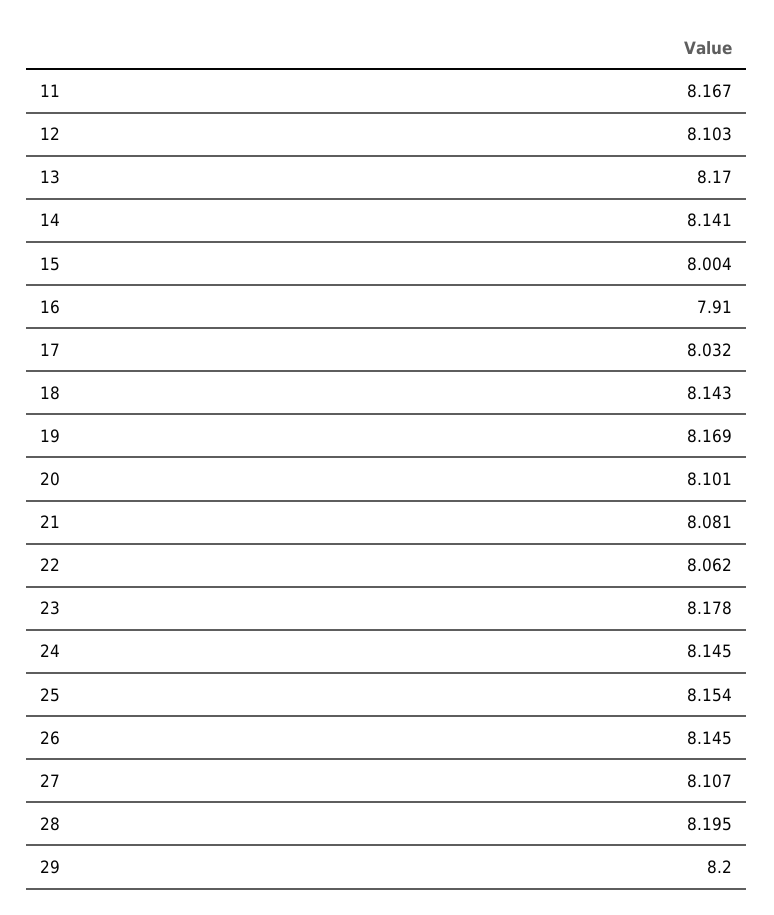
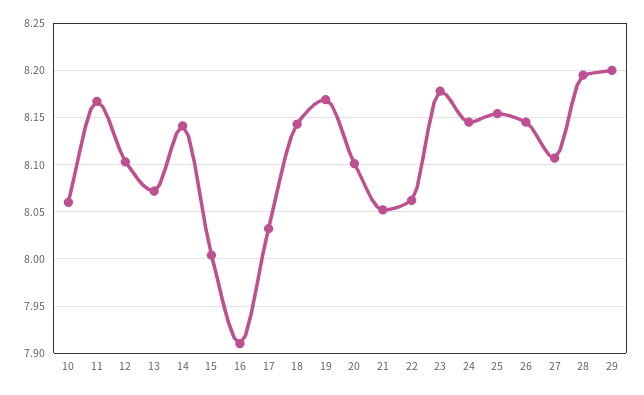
  {
    "11": 8.167,
    "12": 8.103,
-   "13": 8.17,
+   "13": 8.07,
    "14": 8.141,
    "15": 8.004,
    "16": 7.91,
    "17": 8.032,
    "18": 8.143,
    "19": 8.169,
    "20": 8.101,
-   "21": 8.081,
+   "21": 8.05,
    "22": 8.062,
    "23": 8.178,
    "24": 8.145,
    "25": 8.154,
    "26": 8.145,
    "27": 8.107,
    "28": 8.195,
-   "29": 8.2
+   "29": 8.2,
+   "10": 8.06
  }

